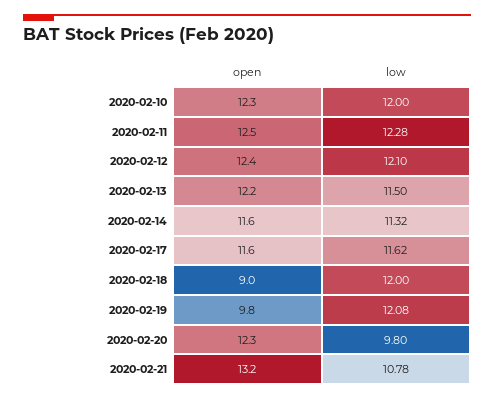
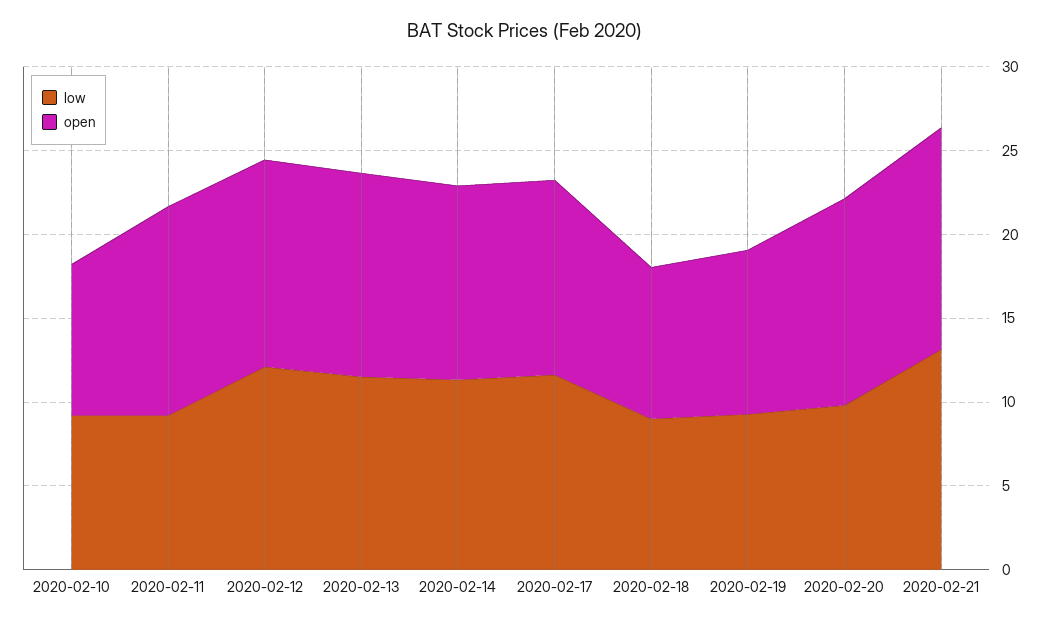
  {
    "open": {
-     "2020-02-10": 12.3,
+     "2020-02-10": 9,
      "2020-02-11": 12.5,
      "2020-02-12": 12.4,
      "2020-02-13": 12.2,
      "2020-02-14": 11.6,
      "2020-02-17": 11.6,
      "2020-02-18": 9,
      "2020-02-19": 9.8,
      "2020-02-20": 12.3,
      "2020-02-21": 13.2
    },
    "low": {
-     "2020-02-10": 12,
+     "2020-02-10": 9,
-     "2020-02-11": 12.28,
+     "2020-02-11": 9,
      "2020-02-12": 12.1,
      "2020-02-13": 11.5,
      "2020-02-14": 11.32,
      "2020-02-17": 11.62,
-     "2020-02-18": 12,
+     "2020-02-18": 9,
-     "2020-02-19": 12.08,
+     "2020-02-19": 9,
      "2020-02-20": 9.8,
-     "2020-02-21": 10.78
+     "2020-02-21": 13
    }
  }

